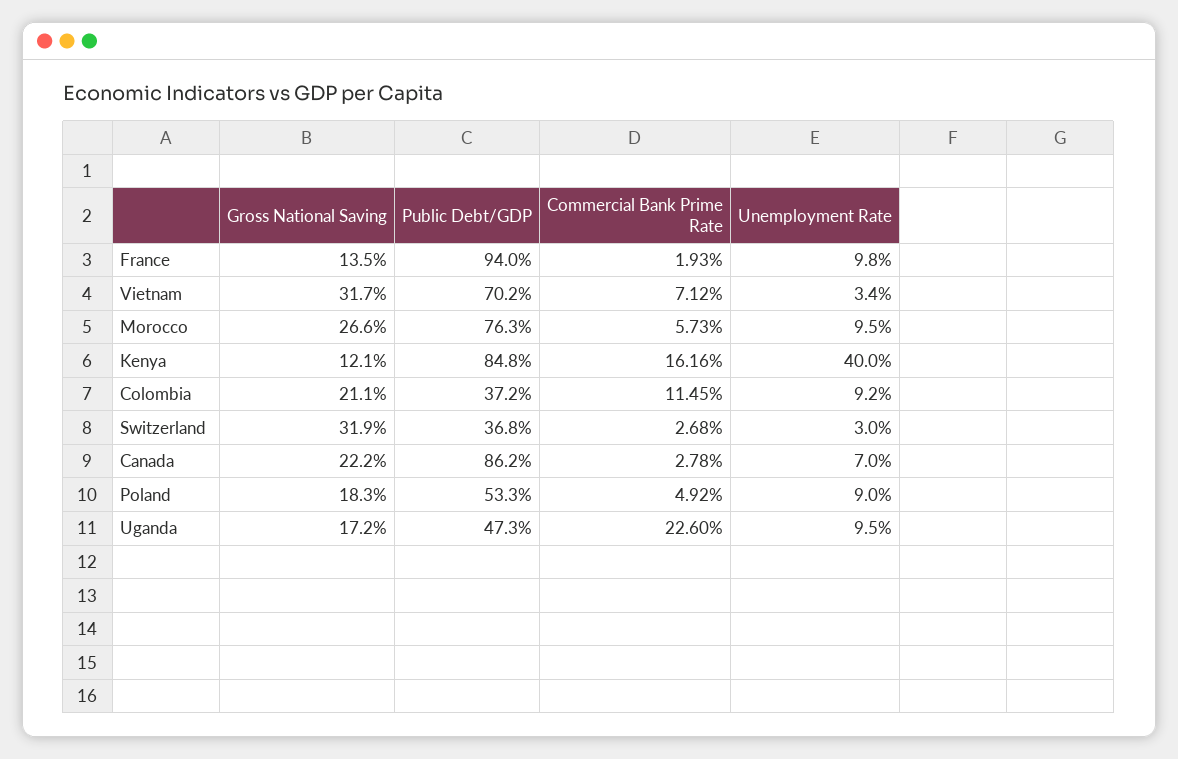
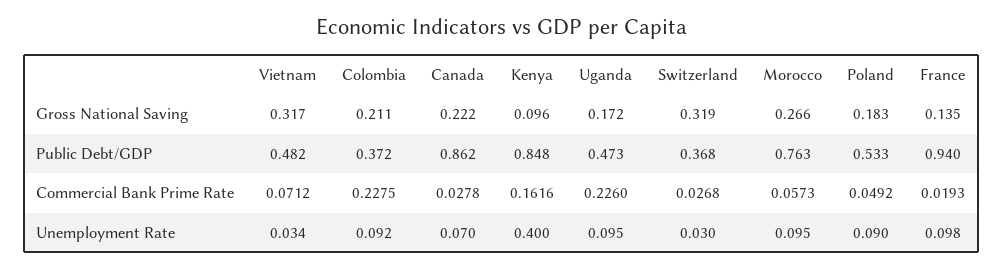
  {
    "Gross National Saving": {
      "France": 0.135,
      "Vietnam": 0.317,
      "Morocco": 0.266,
-     "Kenya": 0.121,
+     "Kenya": 0.096,
      "Colombia": 0.211,
      "Switzerland": 0.319,
      "Canada": 0.222,
      "Poland": 0.183,
      "Uganda": 0.172
    },
    "Public Debt/GDP": {
      "France": 0.94,
-     "Vietnam": 0.702,
+     "Vietnam": 0.482,
      "Morocco": 0.763,
      "Kenya": 0.848,
      "Colombia": 0.372,
      "Switzerland": 0.368,
      "Canada": 0.862,
      "Poland": 0.533,
      "Uganda": 0.473
    },
    "Commercial Bank Prime Rate": {
      "France": 0.0193,
      "Vietnam": 0.0712,
      "Morocco": 0.0573,
      "Kenya": 0.1616,
-     "Colombia": 0.1145,
+     "Colombia": 0.2275,
      "Switzerland": 0.0268,
      "Canada": 0.0278,
      "Poland": 0.0492,
      "Uganda": 0.226
    },
    "Unemployment Rate": {
      "France": 0.098,
      "Vietnam": 0.034,
      "Morocco": 0.095,
      "Kenya": 0.4,
      "Colombia": 0.092,
      "Switzerland": 0.03,
      "Canada": 0.07,
      "Poland": 0.09,
      "Uganda": 0.095
    }
  }

